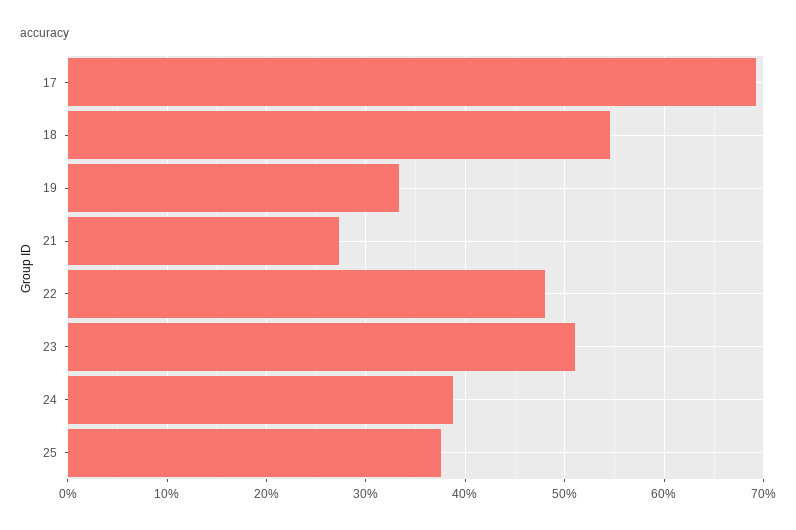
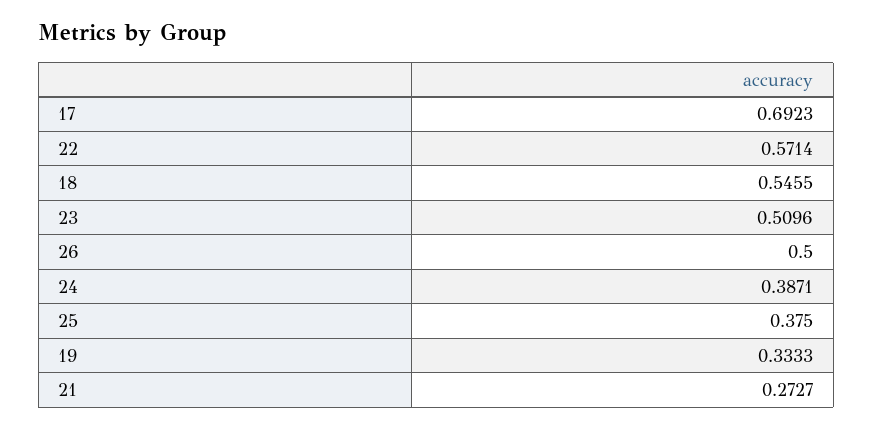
  {
    "17": 0.6923,
    "18": 0.5455,
    "19": 0.3333,
    "21": 0.2727,
-   "22": 0.48,
+   "22": 0.5714,
    "23": 0.5096,
    "24": 0.3871,
-   "25": 0.375
+   "25": 0.375,
+   "26": 0.5
  }

